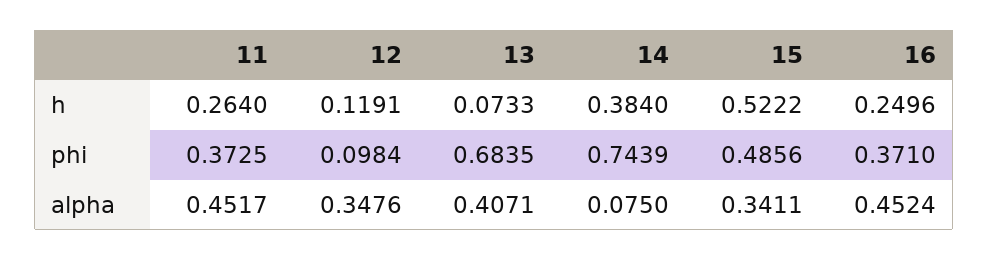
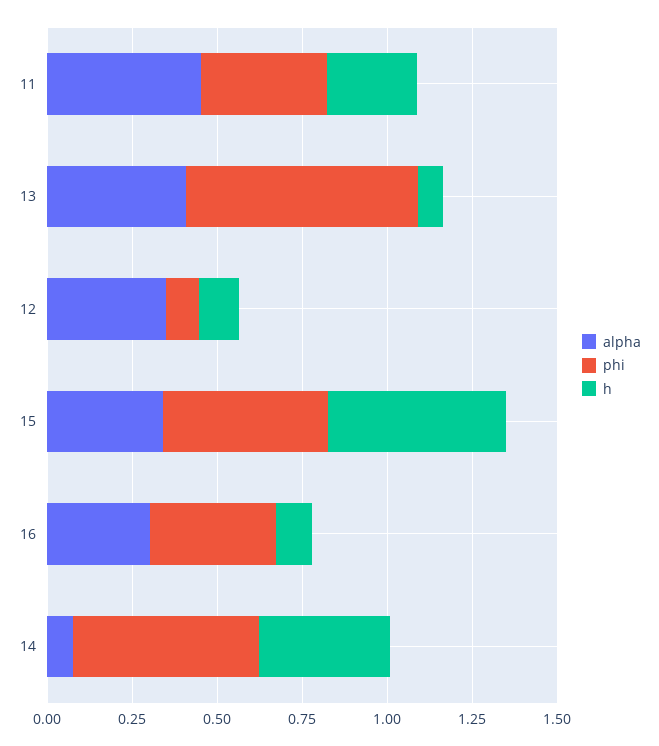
  {
    "h": {
      "11": 0.264,
      "12": 0.1191,
      "13": 0.0733,
      "14": 0.384,
      "15": 0.5222,
-     "16": 0.2496
+     "16": 0.1
    },
    "phi": {
      "11": 0.3725,
      "12": 0.0984,
      "13": 0.6835,
-     "14": 0.7439,
+     "14": 0.55,
      "15": 0.4856,
      "16": 0.371
    },
    "alpha": {
      "11": 0.4517,
      "12": 0.3476,
      "13": 0.4071,
      "14": 0.075,
      "15": 0.3411,
-     "16": 0.4524
+     "16": 0.3
    }
  }

